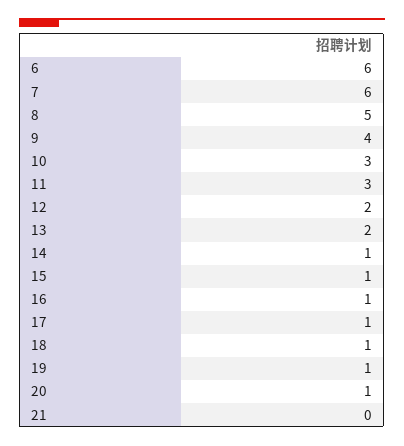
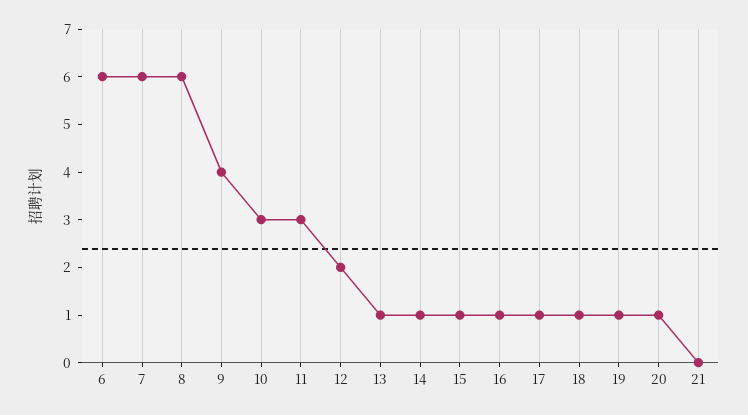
  {
    "6": 6,
    "7": 6,
-   "8": 5,
+   "8": 6,
    "9": 4,
    "10": 3,
    "11": 3,
    "12": 2,
-   "13": 2,
+   "13": 1,
    "14": 1,
    "15": 1,
    "16": 1,
    "17": 1,
    "18": 1,
    "19": 1,
    "20": 1,
    "21": 0
  }

